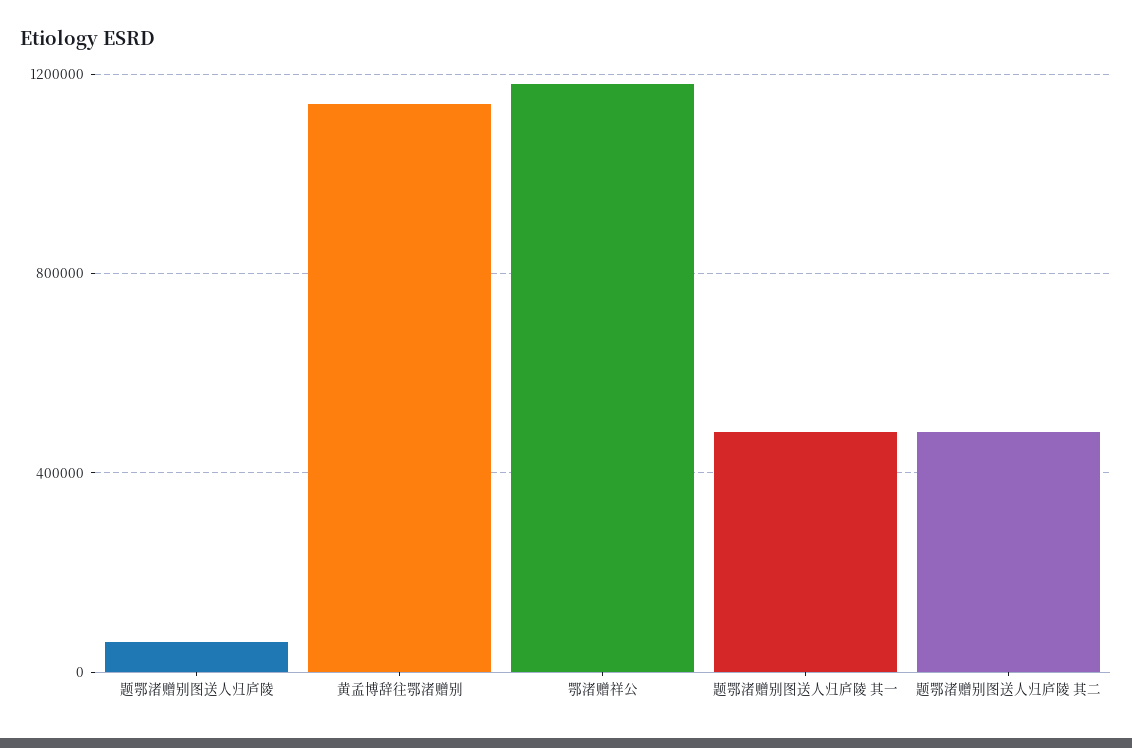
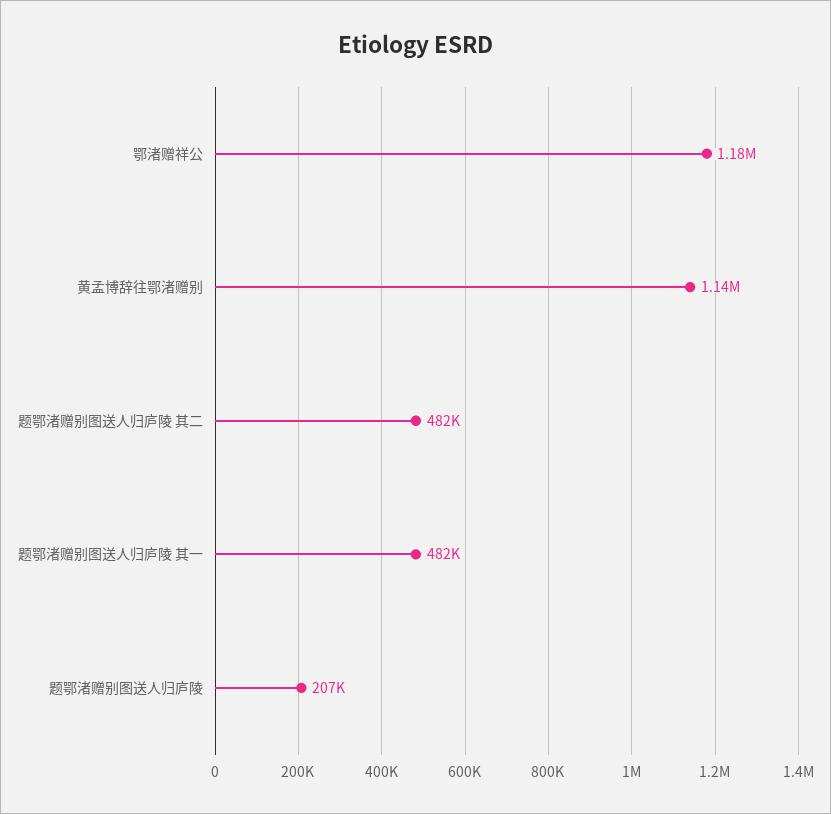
  {
-   "题鄂渚赠别图送人归庐陵": 50000,
+   "题鄂渚赠别图送人归庐陵": 207000,
    "黄孟博辞往鄂渚赠别": 1140000,
    "鄂渚赠祥公": 1180000,
    "题鄂渚赠别图送人归庐陵 其一": 482000,
    "题鄂渚赠别图送人归庐陵 其二": 482000
  }

